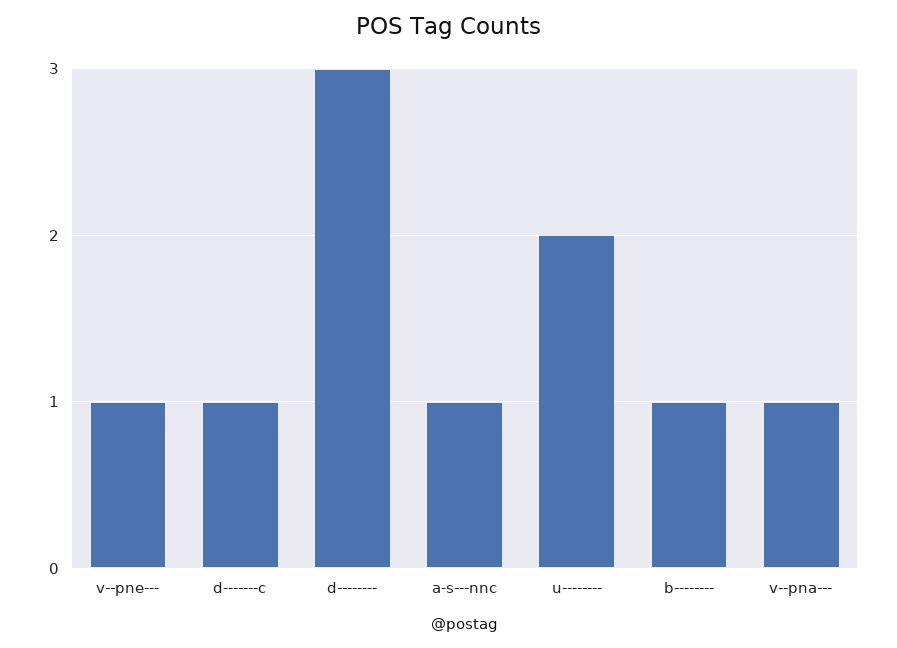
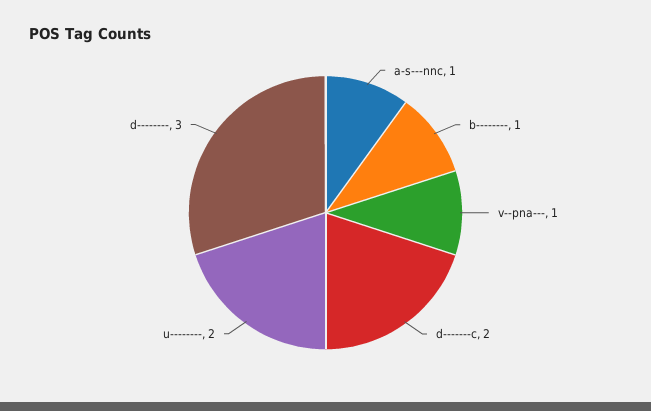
  {
-   "v--pne---": 1,
-   "d-------c": 1,
+   "d-------c": 2,
    "d--------": 3,
    "a-s---nnc": 1,
    "u--------": 2,
    "b--------": 1,
    "v--pna---": 1
  }

